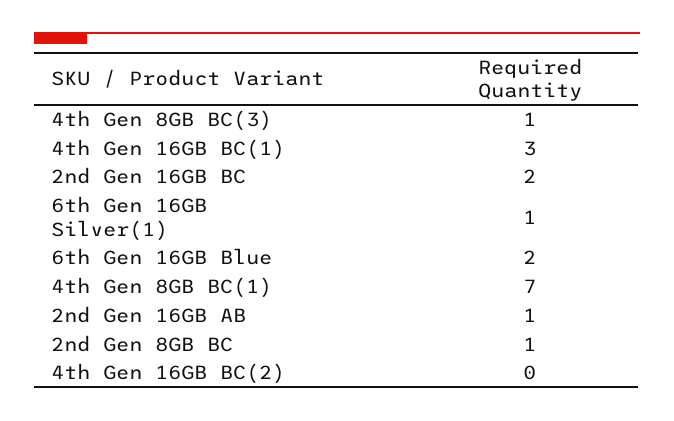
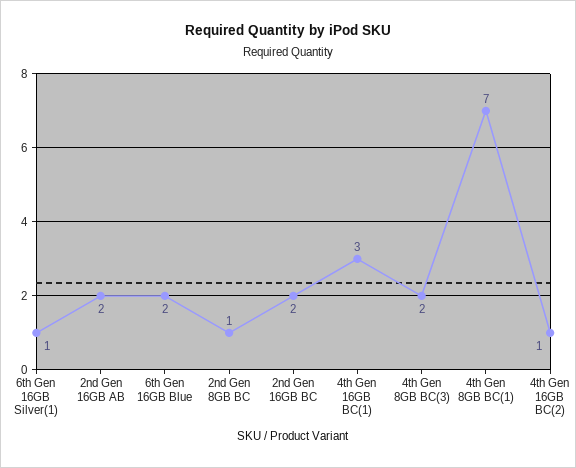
  {
-   "4th Gen 8GB BC(3)": 1,
+   "4th Gen 8GB BC(3)": 2,
    "4th Gen 16GB BC(1)": 3,
    "2nd Gen 16GB BC": 2,
    "6th Gen 16GB Silver(1)": 1,
    "6th Gen 16GB Blue": 2,
    "4th Gen 8GB BC(1)": 7,
-   "2nd Gen 16GB AB": 1,
+   "2nd Gen 16GB AB": 2,
    "2nd Gen 8GB BC": 1,
-   "4th Gen 16GB BC(2)": 0
+   "4th Gen 16GB BC(2)": 1
  }

